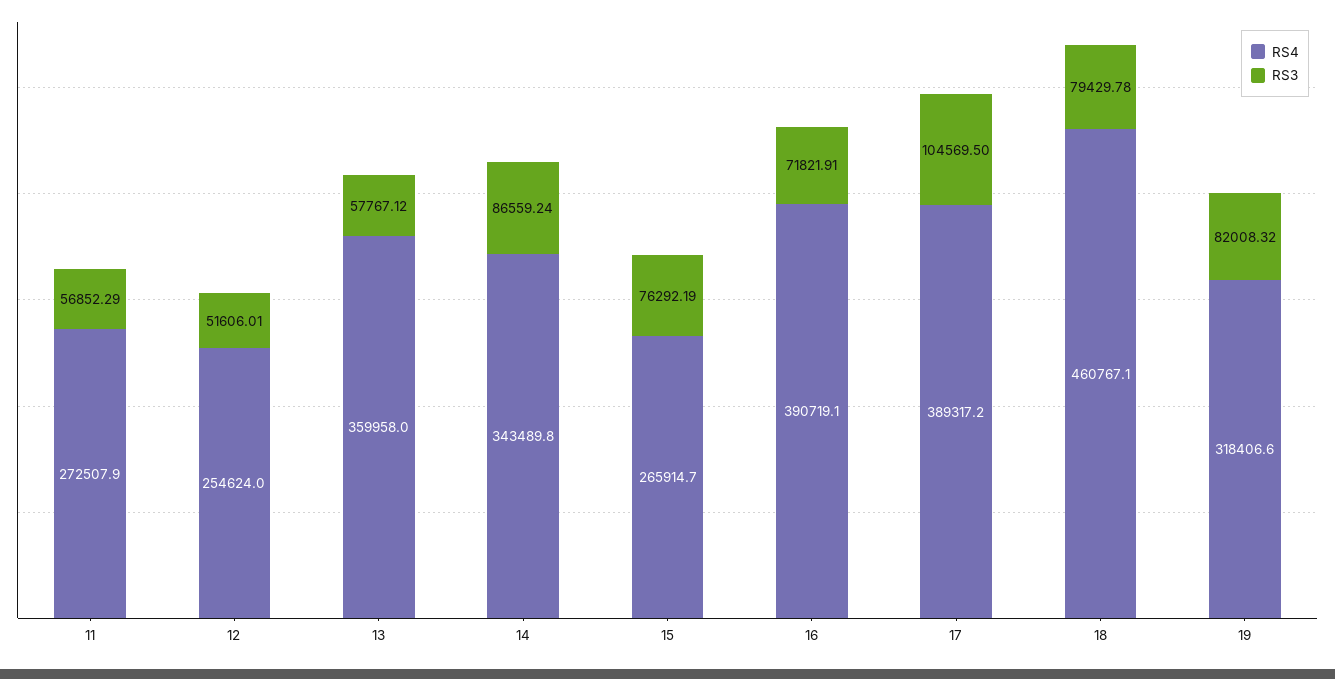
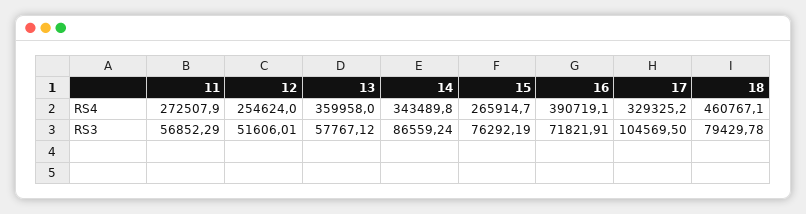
  {
    "RS4": {
      "11": 272507.9,
      "12": 254624,
      "13": 359958,
      "14": 343489.8,
      "15": 265914.7,
      "16": 390719.1,
-     "17": 389317.2,
+     "17": 329325.2,
-     "18": 460767.1,
+     "18": 460767.1
-     "19": 318406.6
    },
    "RS3": {
      "11": 56852.29,
      "12": 51606.01,
      "13": 57767.12,
      "14": 86559.24,
      "15": 76292.19,
      "16": 71821.91,
      "17": 104569.5,
-     "18": 79429.78,
+     "18": 79429.78
-     "19": 82008.32
    }
  }

